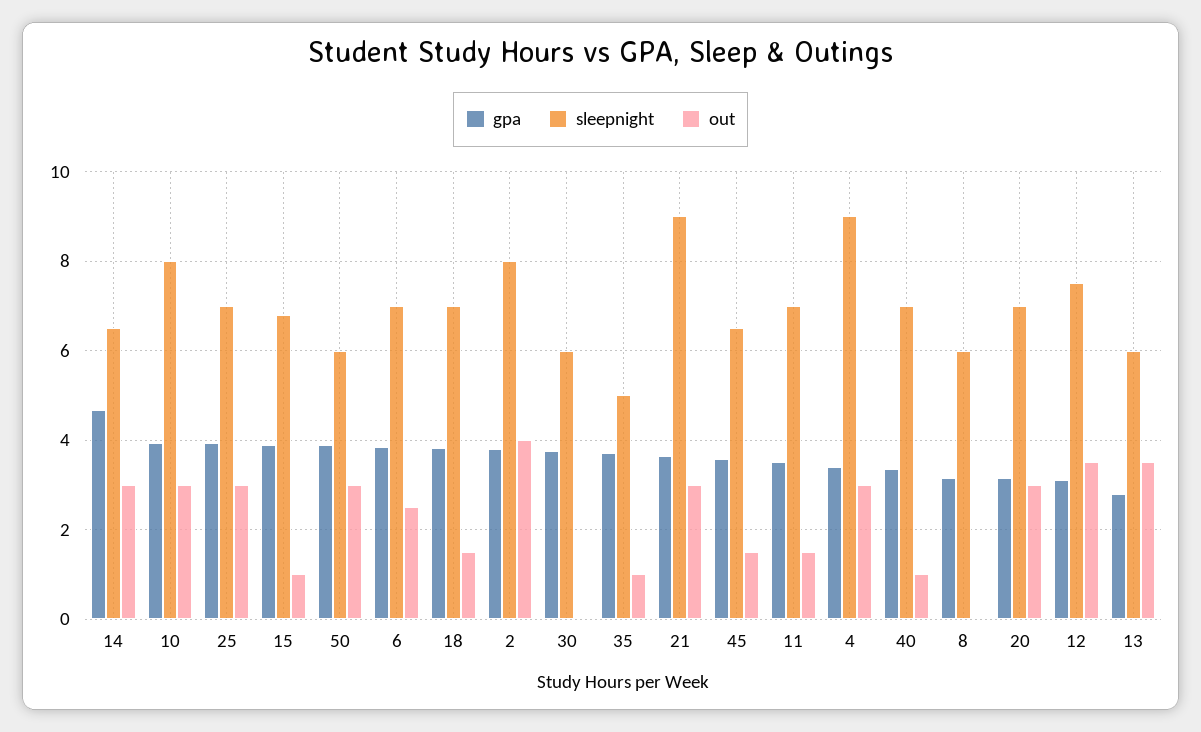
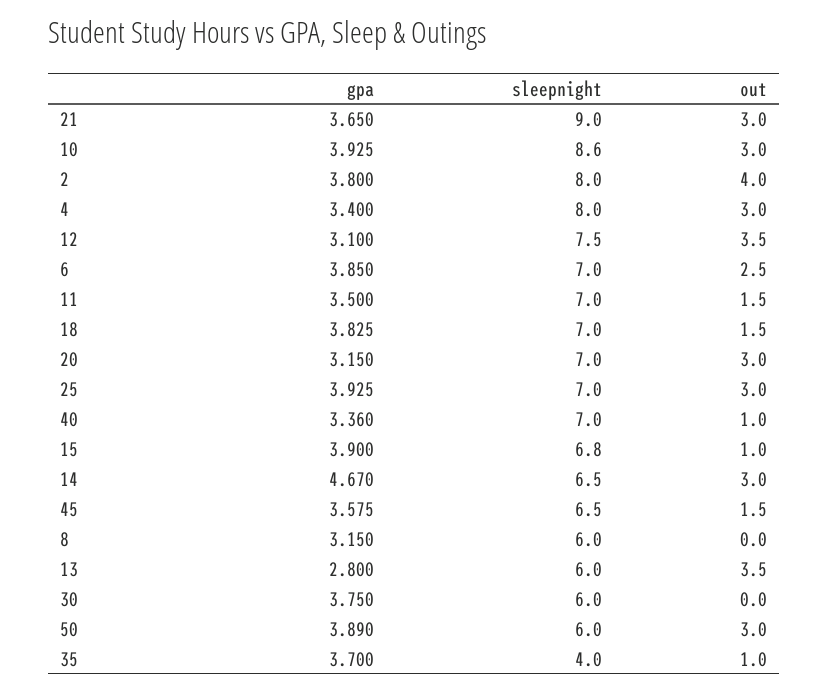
  {
    "gpa": {
      "14": 4.67,
      "10": 3.925,
      "25": 3.925,
      "15": 3.9,
      "50": 3.89,
      "6": 3.85,
      "18": 3.825,
      "2": 3.8,
      "30": 3.75,
      "35": 3.7,
      "21": 3.65,
      "45": 3.575,
      "11": 3.5,
      "4": 3.4,
      "40": 3.36,
      "8": 3.15,
      "20": 3.15,
      "12": 3.1,
      "13": 2.8
    },
    "sleepnight": {
      "14": 6.5,
-     "10": 8,
+     "10": 8.6,
      "25": 7,
      "15": 6.8,
      "50": 6,
      "6": 7,
      "18": 7,
      "2": 8,
      "30": 6,
-     "35": 5,
+     "35": 4,
      "21": 9,
      "45": 6.5,
      "11": 7,
-     "4": 9,
+     "4": 8,
      "40": 7,
      "8": 6,
      "20": 7,
      "12": 7.5,
      "13": 6
    },
    "out": {
      "14": 3,
      "10": 3,
      "25": 3,
      "15": 1,
      "50": 3,
      "6": 2.5,
      "18": 1.5,
      "2": 4,
      "30": 0,
      "35": 1,
      "21": 3,
      "45": 1.5,
      "11": 1.5,
      "4": 3,
      "40": 1,
      "8": 0,
      "20": 3,
      "12": 3.5,
      "13": 3.5
    }
  }

